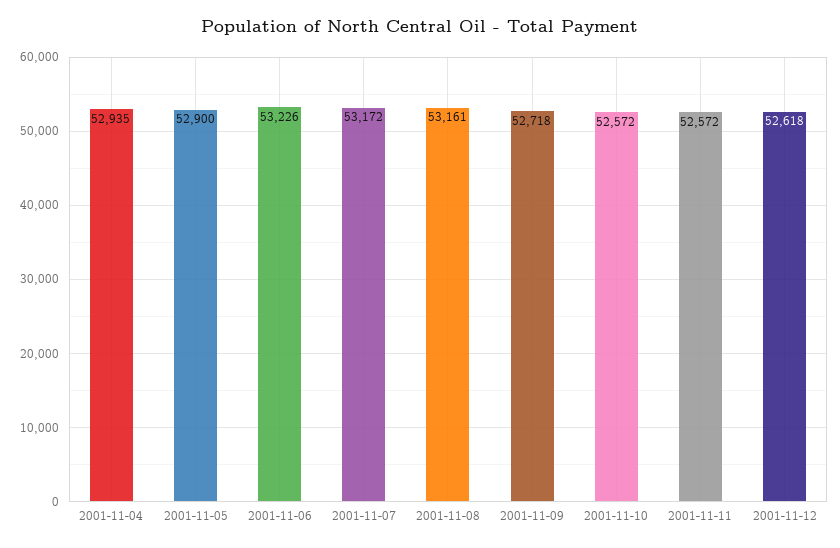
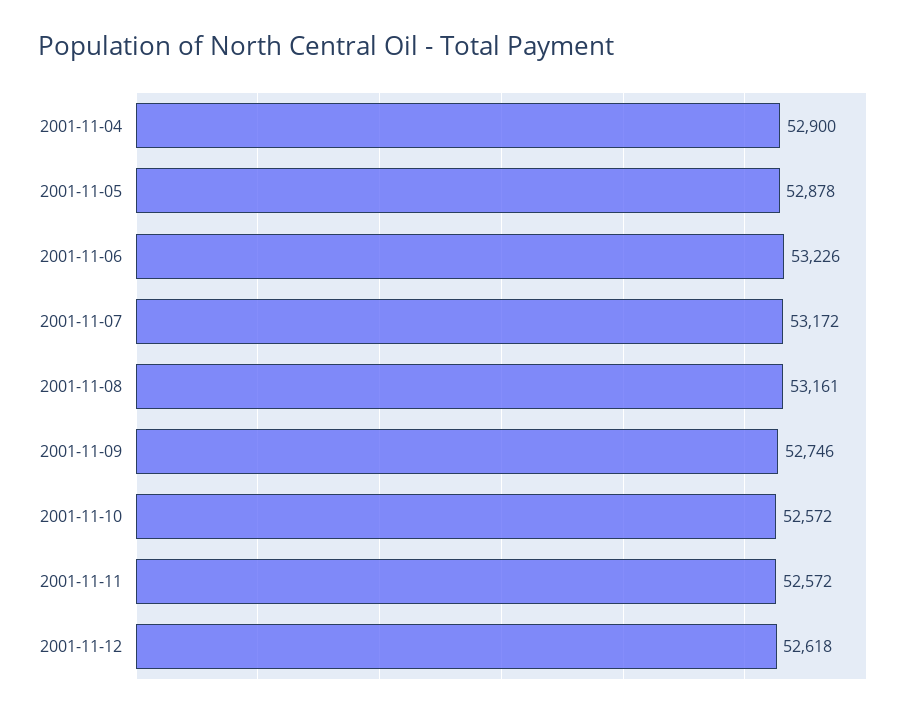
  {
-   "2001-11-04": 52935,
+   "2001-11-04": 52900,
-   "2001-11-05": 52900,
+   "2001-11-05": 52878,
    "2001-11-06": 53226,
    "2001-11-07": 53172,
    "2001-11-08": 53161,
-   "2001-11-09": 52718,
+   "2001-11-09": 52746,
    "2001-11-10": 52572,
    "2001-11-11": 52572,
    "2001-11-12": 52618
  }

